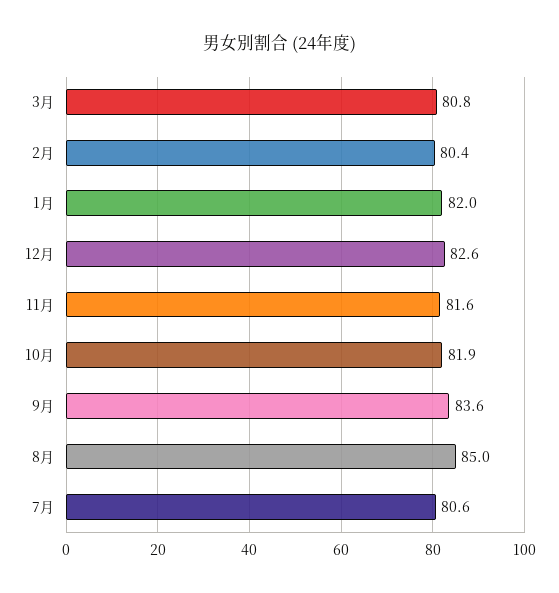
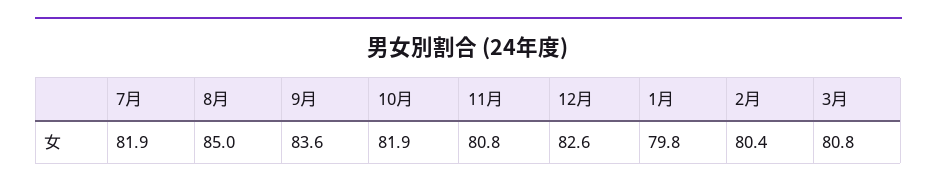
  {
    "3月": 80.8,
    "2月": 80.4,
-   "1月": 82,
+   "1月": 79.8,
    "12月": 82.6,
-   "11月": 81.6,
+   "11月": 80.8,
    "10月": 81.9,
    "9月": 83.6,
    "8月": 85,
-   "7月": 80.6
+   "7月": 81.9
  }

